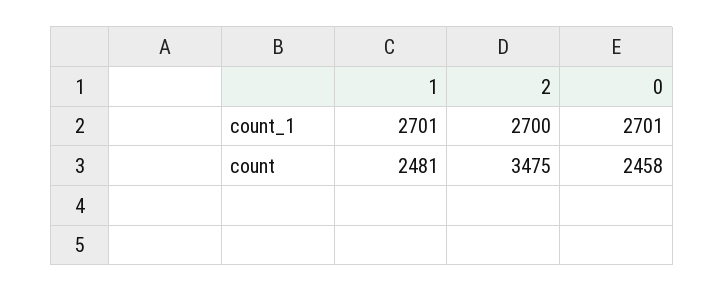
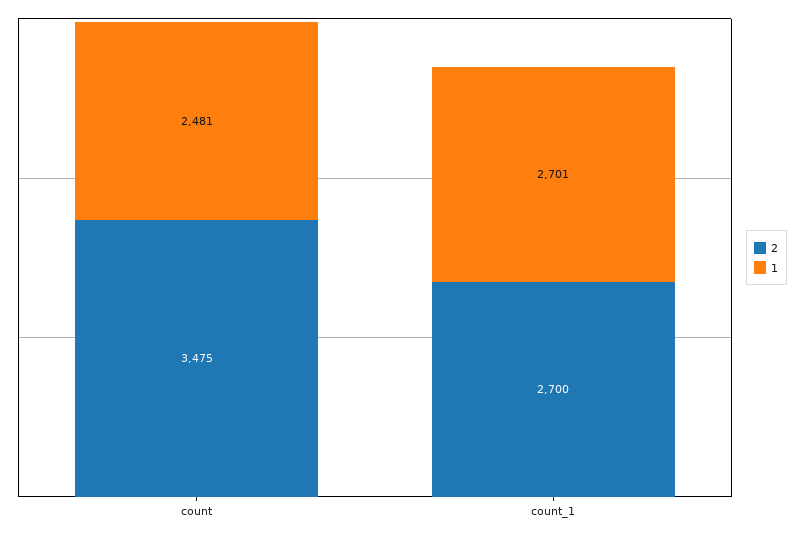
  {
    "1": {
      "count_1": 2701,
      "count": 2481
    },
    "2": {
      "count_1": 2700,
      "count": 3475
-   },
+   }
-   "0": {
-     "count_1": 2701,
-     "count": 2458
-   }
  }

